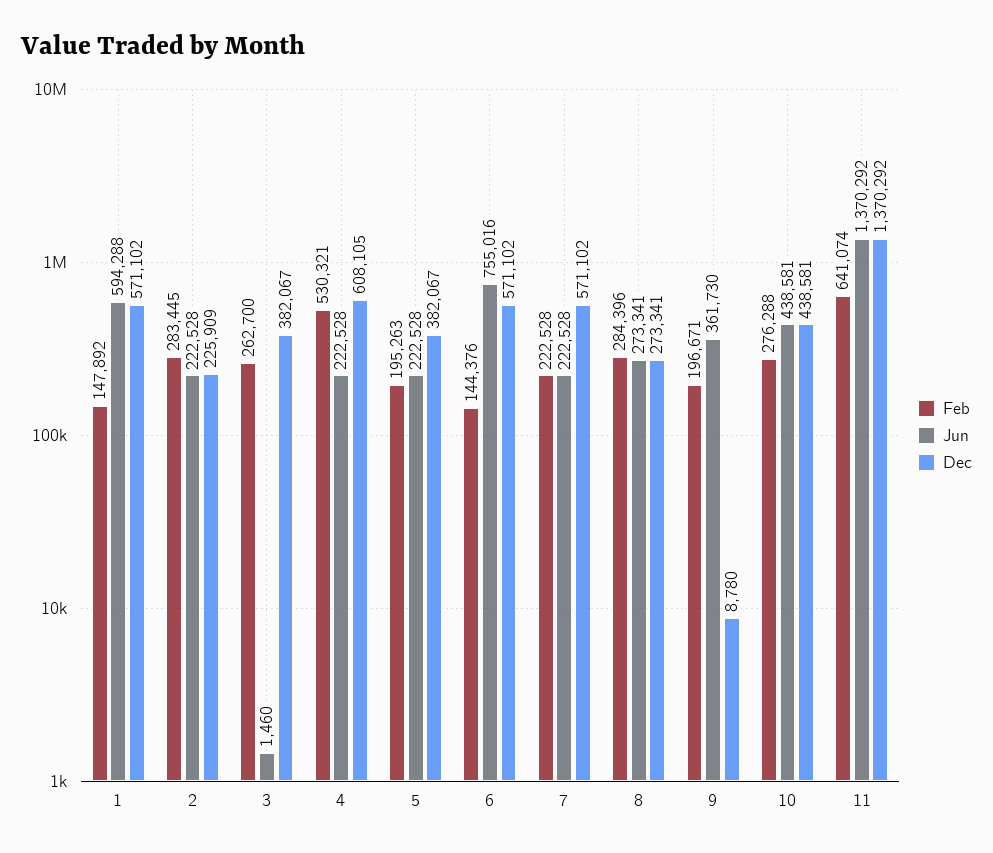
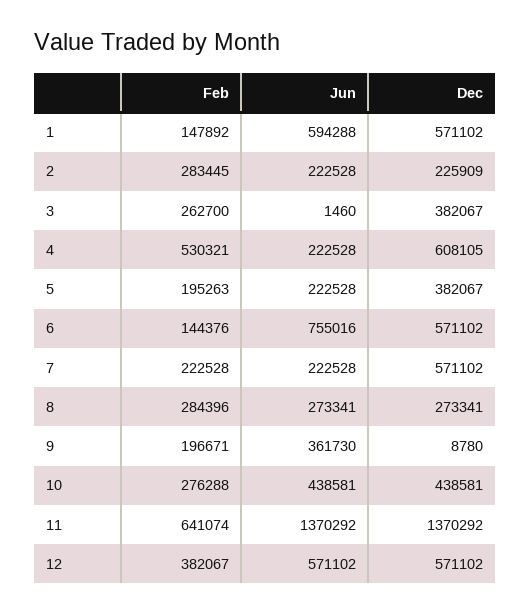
  {
    "Feb": {
      "1": 147892,
      "2": 283445,
      "3": 262700,
      "4": 530321,
      "5": 195263,
      "6": 144376,
      "7": 222528,
      "8": 284396,
      "9": 196671,
      "10": 276288,
-     "11": 641074
+     "11": 641074,
+     "12": 382067
    },
    "Jun": {
      "1": 594288,
      "2": 222528,
      "3": 1460,
      "4": 222528,
      "5": 222528,
      "6": 755016,
      "7": 222528,
      "8": 273341,
      "9": 361730,
      "10": 438581,
-     "11": 1370292
+     "11": 1370292,
+     "12": 571102
    },
    "Dec": {
      "1": 571102,
      "2": 225909,
      "3": 382067,
      "4": 608105,
      "5": 382067,
      "6": 571102,
      "7": 571102,
      "8": 273341,
      "9": 8780,
      "10": 438581,
-     "11": 1370292
+     "11": 1370292,
+     "12": 571102
    }
  }

